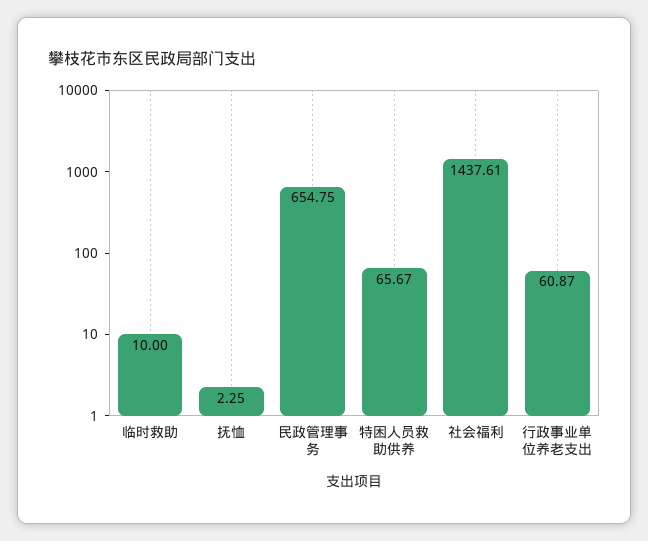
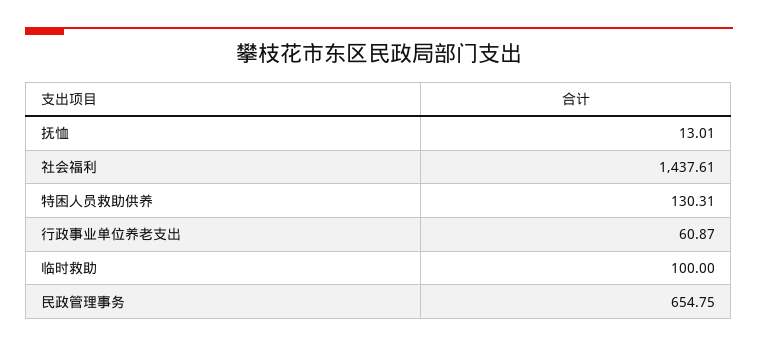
  {
-   "临时救助": 10,
+   "临时救助": 100,
-   "抚恤": 2.25,
+   "抚恤": 13.01,
    "民政管理事务": 654.75,
-   "特困人员救助供养": 65.67,
+   "特困人员救助供养": 130.31,
    "社会福利": 1437.61,
    "行政事业单位养老支出": 60.87
  }

